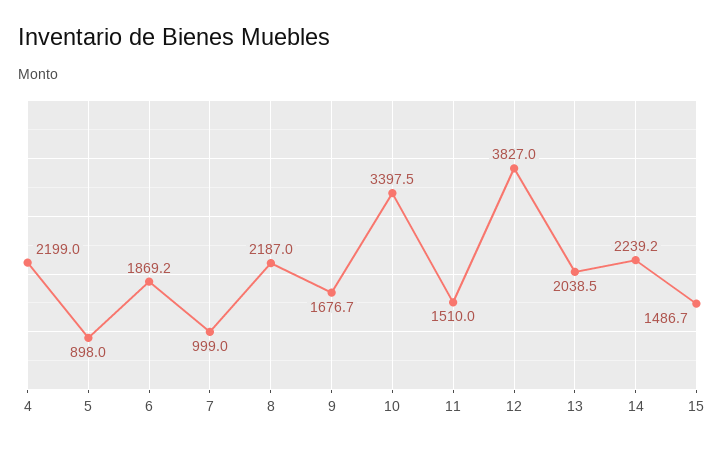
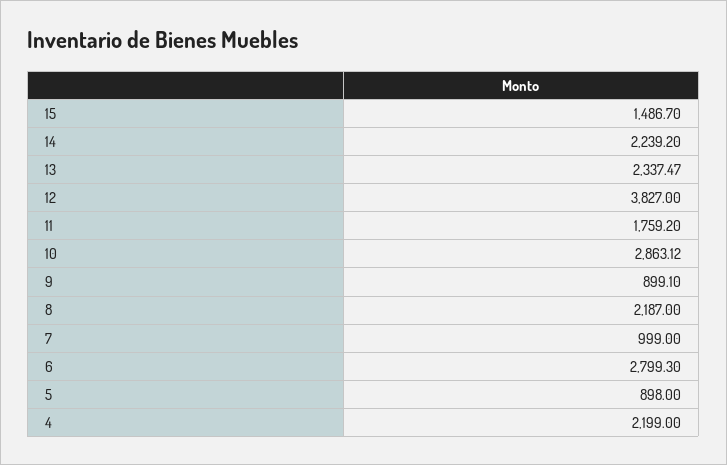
  {
    "4": 2199,
    "5": 898,
-   "6": 1869.2,
+   "6": 2799.3,
    "7": 999,
    "8": 2187,
-   "9": 1676.7,
+   "9": 899.1,
-   "10": 3397.5,
+   "10": 2863.12,
-   "11": 1510,
+   "11": 1759.2,
    "12": 3827,
-   "13": 2038.5,
+   "13": 2337.47,
    "14": 2239.2,
    "15": 1486.7
  }

